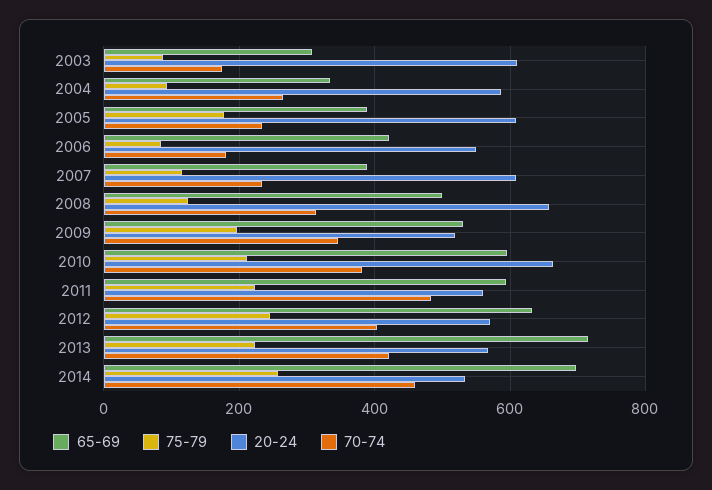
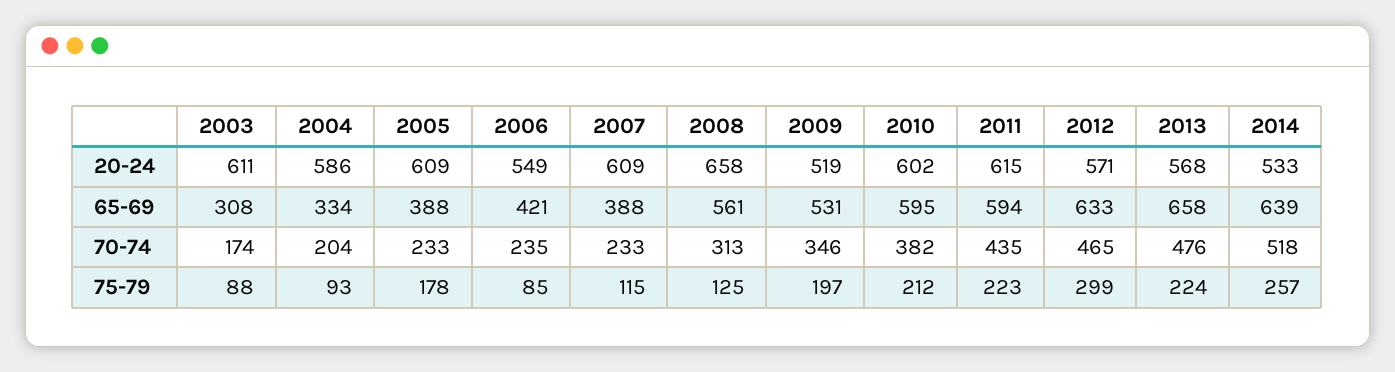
  {
    "65-69": {
      "2003": 308,
      "2004": 334,
      "2005": 388,
      "2006": 421,
      "2007": 388,
-     "2008": 500,
+     "2008": 561,
      "2009": 531,
      "2010": 595,
      "2011": 594,
      "2012": 633,
-     "2013": 720,
+     "2013": 658,
-     "2014": 700
+     "2014": 639
    },
    "75-79": {
      "2003": 88,
      "2004": 93,
      "2005": 178,
      "2006": 85,
      "2007": 115,
      "2008": 125,
      "2009": 197,
      "2010": 212,
      "2011": 223,
-     "2012": 240,
+     "2012": 299,
      "2013": 224,
      "2014": 257
    },
    "20-24": {
      "2003": 611,
      "2004": 586,
      "2005": 609,
      "2006": 549,
      "2007": 609,
      "2008": 658,
      "2009": 519,
-     "2010": 660,
+     "2010": 602,
-     "2011": 560,
+     "2011": 615,
      "2012": 571,
      "2013": 568,
      "2014": 533
    },
    "70-74": {
      "2003": 174,
-     "2004": 260,
+     "2004": 204,
      "2005": 233,
-     "2006": 180,
+     "2006": 235,
      "2007": 233,
      "2008": 313,
      "2009": 346,
      "2010": 382,
-     "2011": 480,
+     "2011": 435,
-     "2012": 400,
+     "2012": 465,
-     "2013": 420,
+     "2013": 476,
-     "2014": 460
+     "2014": 518
    }
  }

